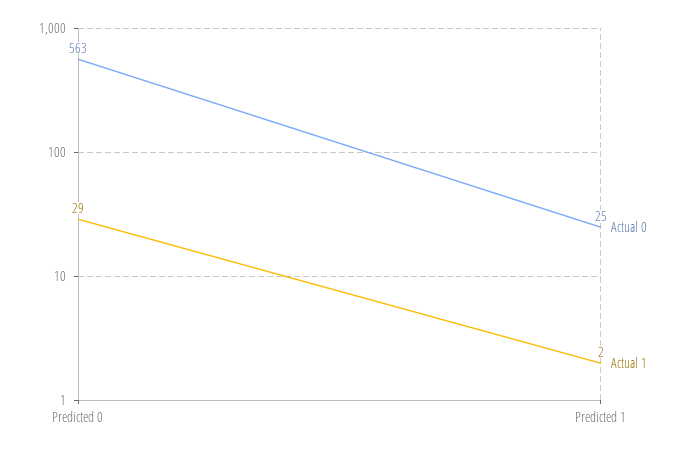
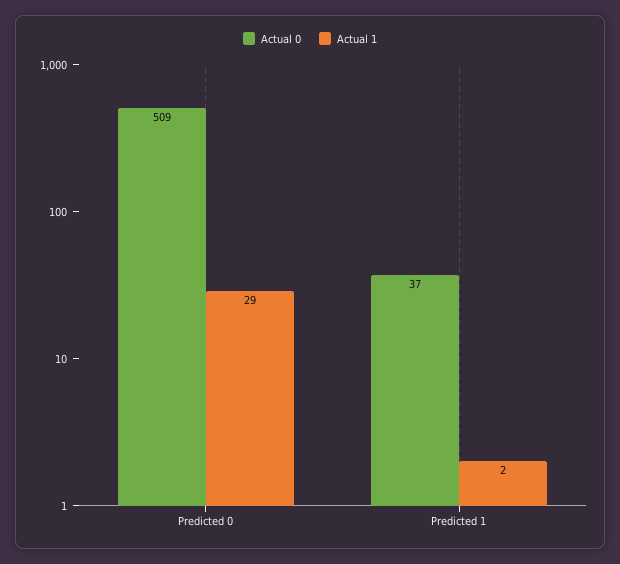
  {
    "Actual 0": {
-     "Predicted 0": 563,
+     "Predicted 0": 509,
-     "Predicted 1": 25
+     "Predicted 1": 37
    },
    "Actual 1": {
      "Predicted 0": 29,
      "Predicted 1": 2
    }
  }

